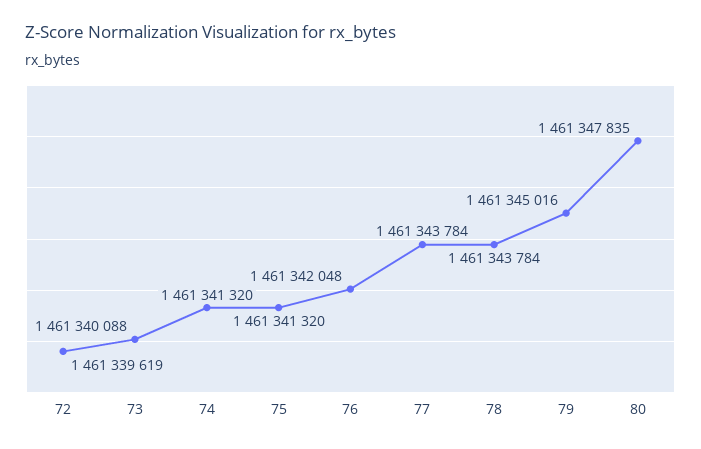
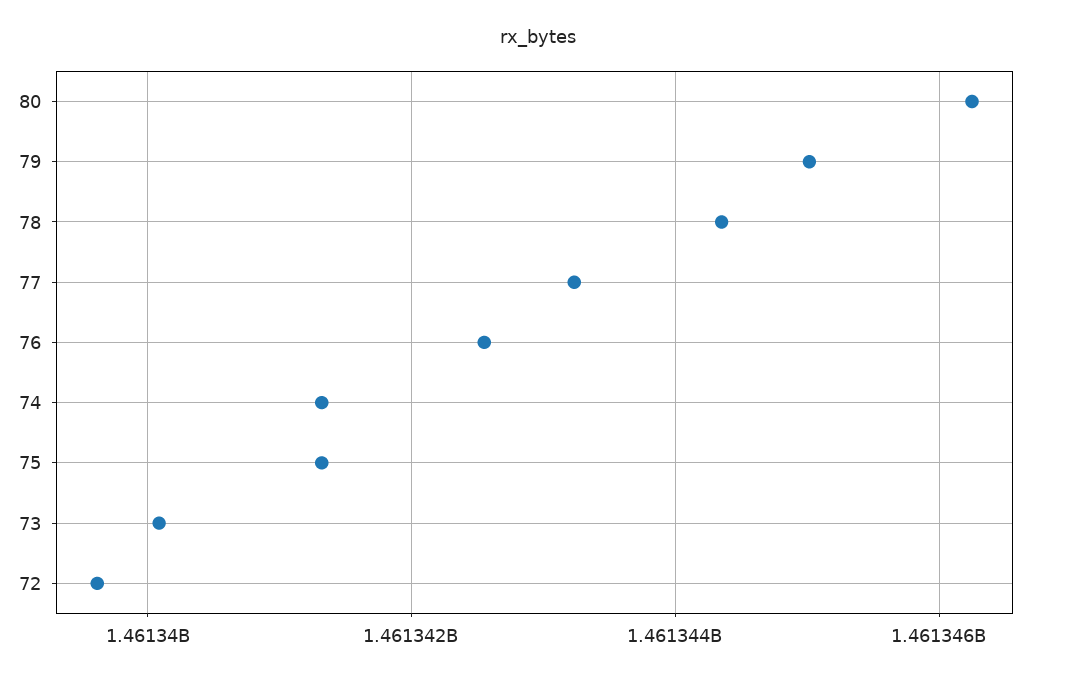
  {
    "72": 1461339619,
    "73": 1461340088,
    "74": 1461341320,
    "75": 1461341320,
-   "76": 1461342048,
+   "76": 1461342600,
-   "77": 1461343784,
+   "77": 1461343200,
-   "78": 1461343784,
+   "78": 1461344400,
    "79": 1461345016,
-   "80": 1461347835
+   "80": 1461346200
  }

